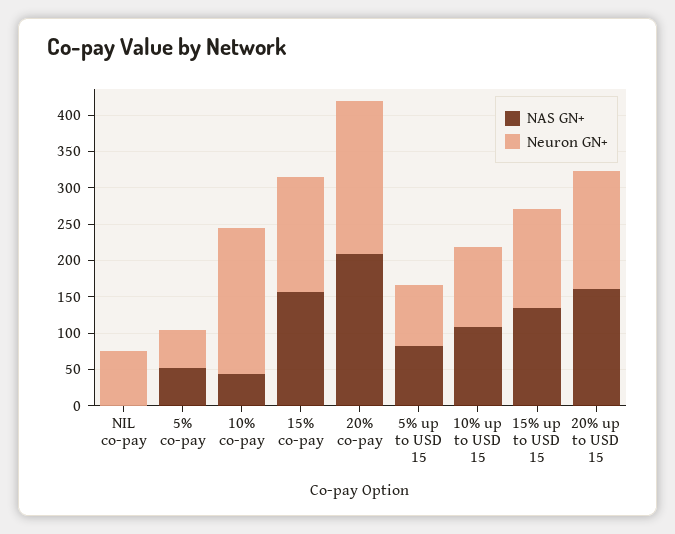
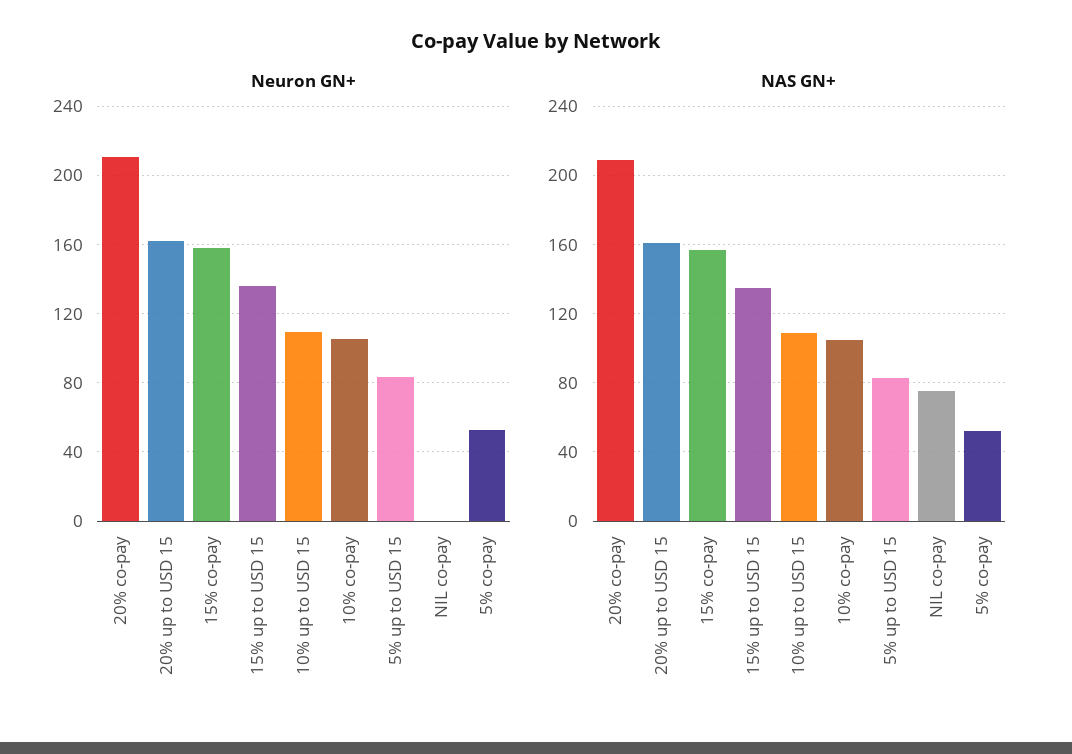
  {
    "NAS GN+": {
-     "NIL co-pay": 0,
+     "NIL co-pay": 75,
      "5% co-pay": 50,
-     "10% co-pay": 50,
+     "10% co-pay": 105,
      "15% co-pay": 155,
      "20% co-pay": 210,
      "5% up to USD 15": 85,
      "10% up to USD 15": 110,
      "15% up to USD 15": 135,
      "20% up to USD 15": 160
    },
    "Neuron GN+": {
-     "NIL co-pay": 75,
+     "NIL co-pay": 0,
      "5% co-pay": 55,
-     "10% co-pay": 200,
+     "10% co-pay": 105,
      "15% co-pay": 160,
      "20% co-pay": 210,
      "5% up to USD 15": 85,
      "10% up to USD 15": 110,
      "15% up to USD 15": 135,
      "20% up to USD 15": 160
    }
  }

